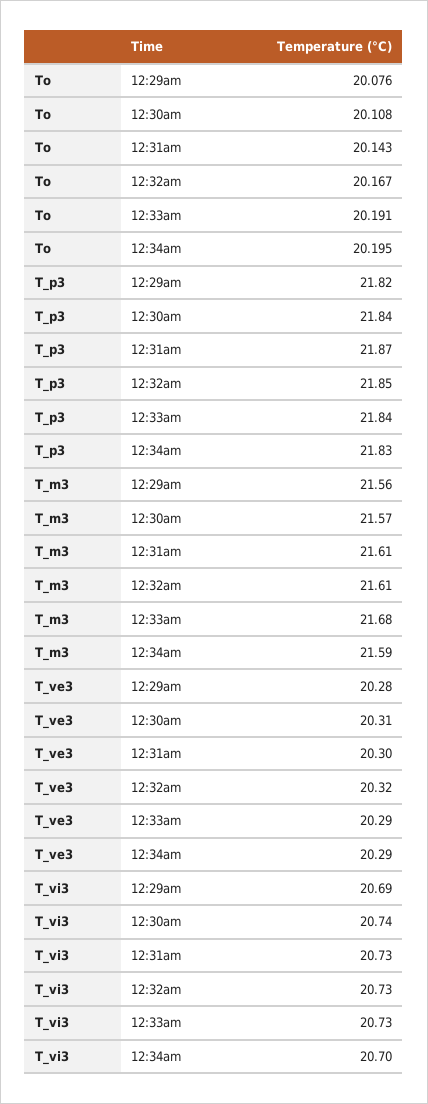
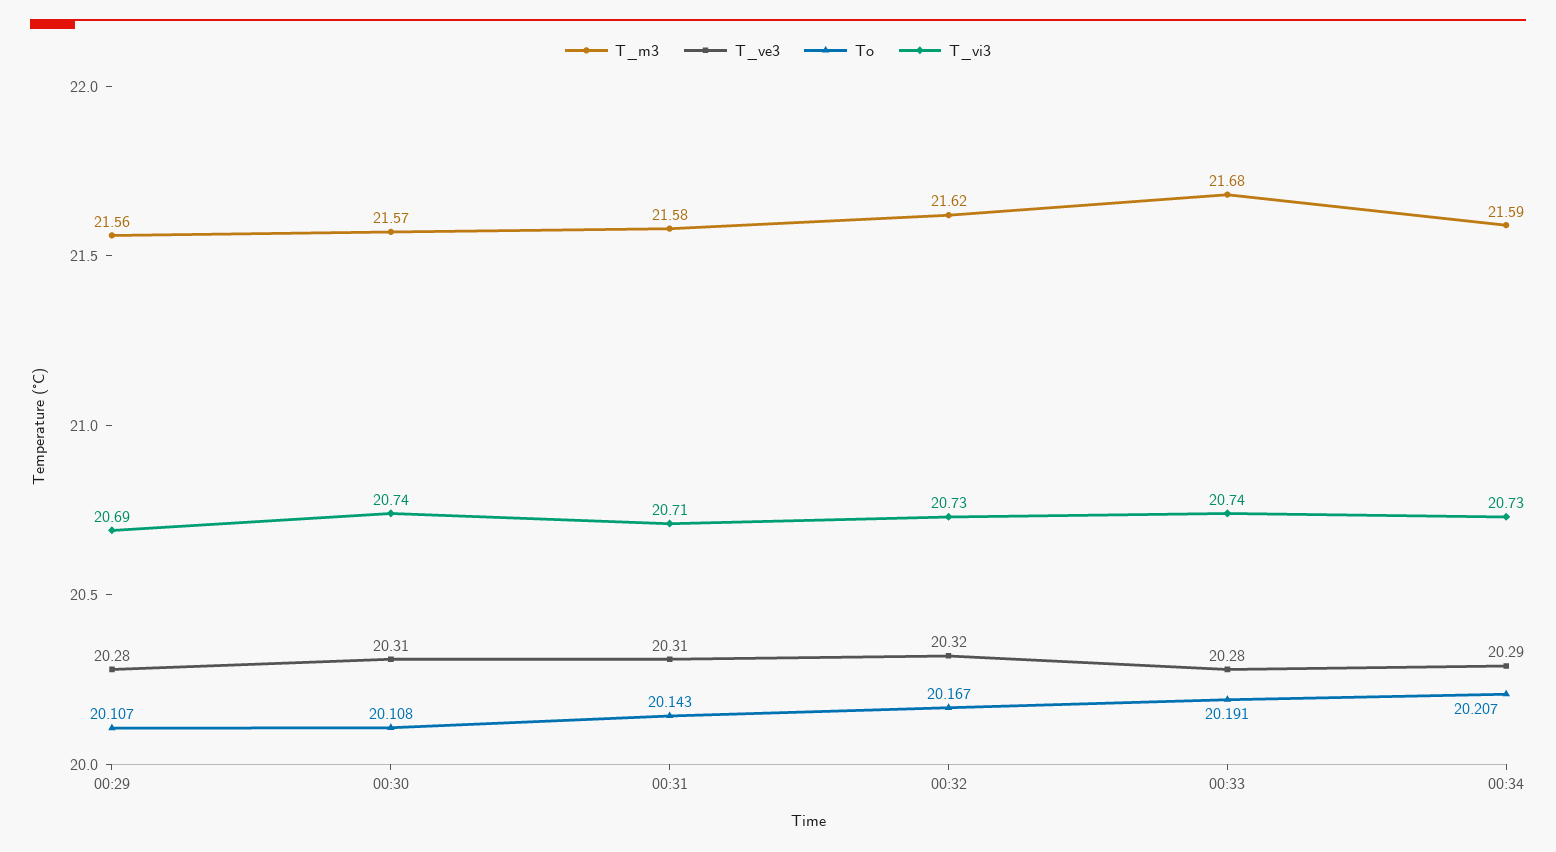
  {
    "To": {
-     "12:29am": 20.076,
+     "12:29am": 20.107,
      "12:30am": 20.108,
      "12:31am": 20.143,
      "12:32am": 20.167,
      "12:33am": 20.191,
-     "12:34am": 20.195
+     "12:34am": 20.207
    },
-   "T_p3": {
-     "12:29am": 21.82,
-     "12:30am": 21.84,
-     "12:31am": 21.87,
-     "12:32am": 21.85,
-     "12:33am": 21.84,
-     "12:34am": 21.83
-   },
    "T_m3": {
      "12:29am": 21.56,
      "12:30am": 21.57,
-     "12:31am": 21.61,
+     "12:31am": 21.58,
-     "12:32am": 21.61,
+     "12:32am": 21.62,
      "12:33am": 21.68,
      "12:34am": 21.59
    },
    "T_ve3": {
      "12:29am": 20.28,
      "12:30am": 20.31,
-     "12:31am": 20.3,
+     "12:31am": 20.31,
      "12:32am": 20.32,
-     "12:33am": 20.29,
+     "12:33am": 20.28,
      "12:34am": 20.29
    },
    "T_vi3": {
      "12:29am": 20.69,
      "12:30am": 20.74,
-     "12:31am": 20.73,
+     "12:31am": 20.71,
      "12:32am": 20.73,
-     "12:33am": 20.73,
+     "12:33am": 20.74,
-     "12:34am": 20.7
+     "12:34am": 20.73
    }
  }

